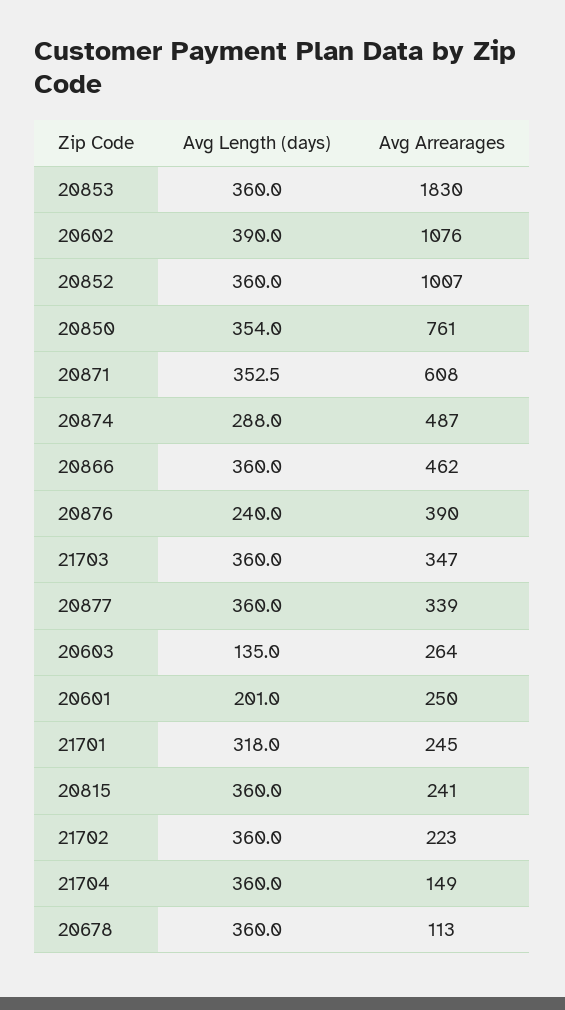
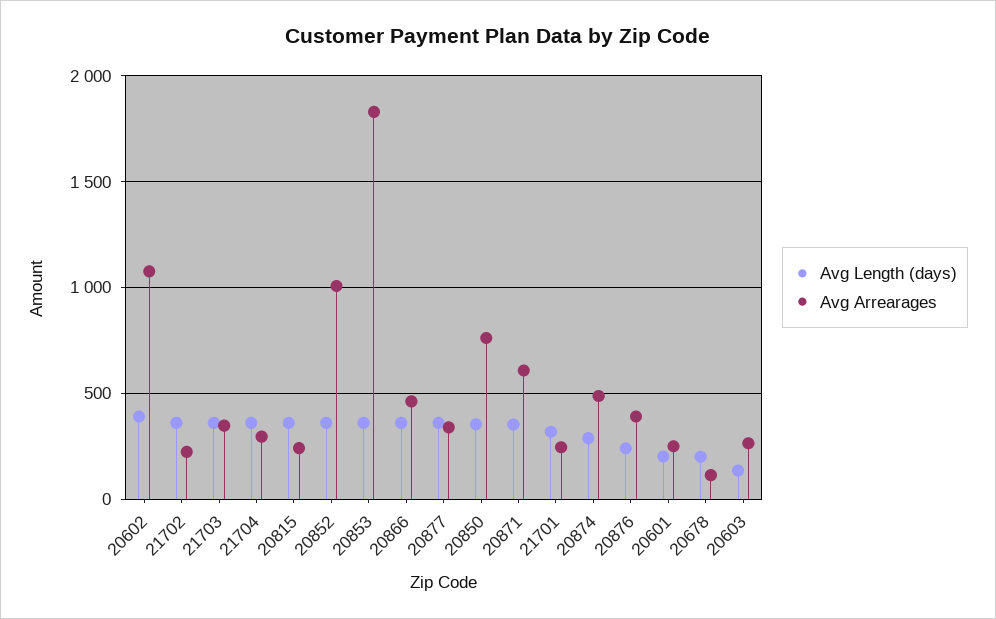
  {
    "Avg Length (days)": {
      "20853": 360,
      "20602": 390,
      "20852": 360,
      "20850": 354,
      "20871": 352.5,
      "20874": 288,
      "20866": 360,
      "20876": 240,
      "21703": 360,
      "20877": 360,
      "20603": 135,
      "20601": 201,
      "21701": 318,
      "20815": 360,
      "21702": 360,
      "21704": 360,
-     "20678": 360
+     "20678": 200
    },
    "Avg Arrearages": {
      "20853": 1830,
      "20602": 1076,
      "20852": 1007,
      "20850": 761,
      "20871": 608,
      "20874": 487,
      "20866": 462,
      "20876": 390,
      "21703": 347,
      "20877": 339,
      "20603": 264,
      "20601": 250,
      "21701": 245,
      "20815": 241,
      "21702": 223,
-     "21704": 149,
+     "21704": 300,
      "20678": 113
    }
  }

